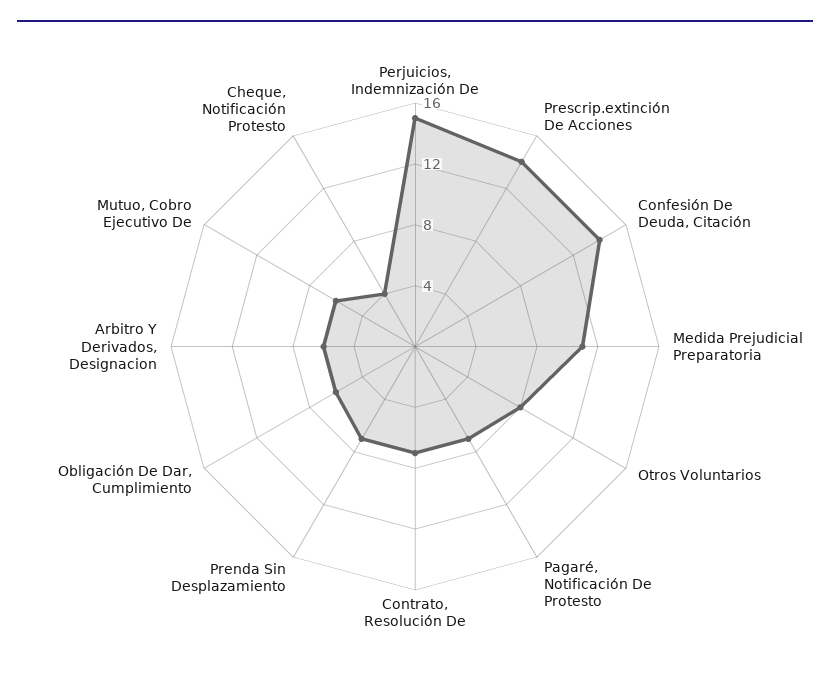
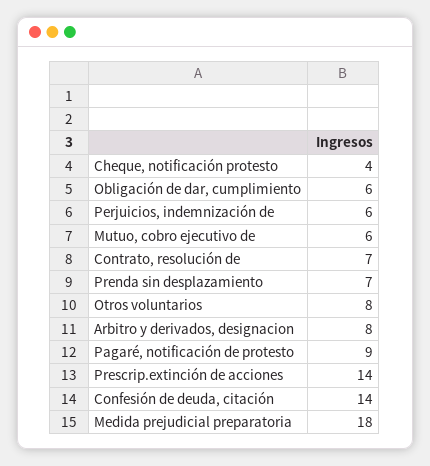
  {
-   "Perjuicios, Indemnización De": 15,
+   "Perjuicios, Indemnización De": 6,
    "Prescrip.extinción De Acciones": 14,
    "Confesión De Deuda, Citación": 14,
-   "Medida Prejudicial Preparatoria": 11,
+   "Medida Prejudicial Preparatoria": 18,
    "Otros Voluntarios": 8,
-   "Pagaré, Notificación De Protesto": 7,
+   "Pagaré, Notificación De Protesto": 9,
    "Contrato, Resolución De": 7,
    "Prenda Sin Desplazamiento": 7,
    "Obligación De Dar, Cumplimiento": 6,
-   "Arbitro Y Derivados, Designacion": 6,
+   "Arbitro Y Derivados, Designacion": 8,
    "Mutuo, Cobro Ejecutivo De": 6,
    "Cheque, Notificación Protesto": 4
  }

